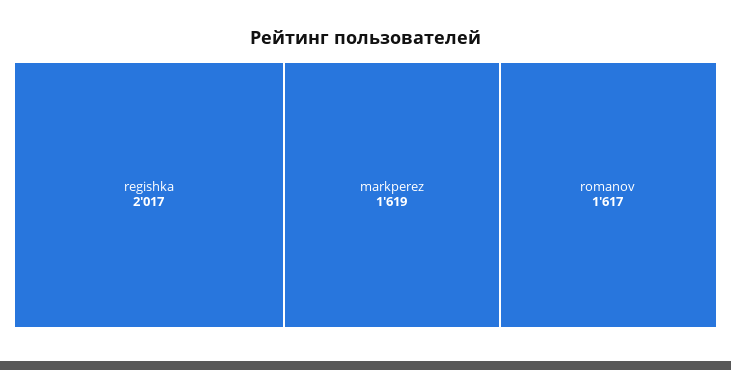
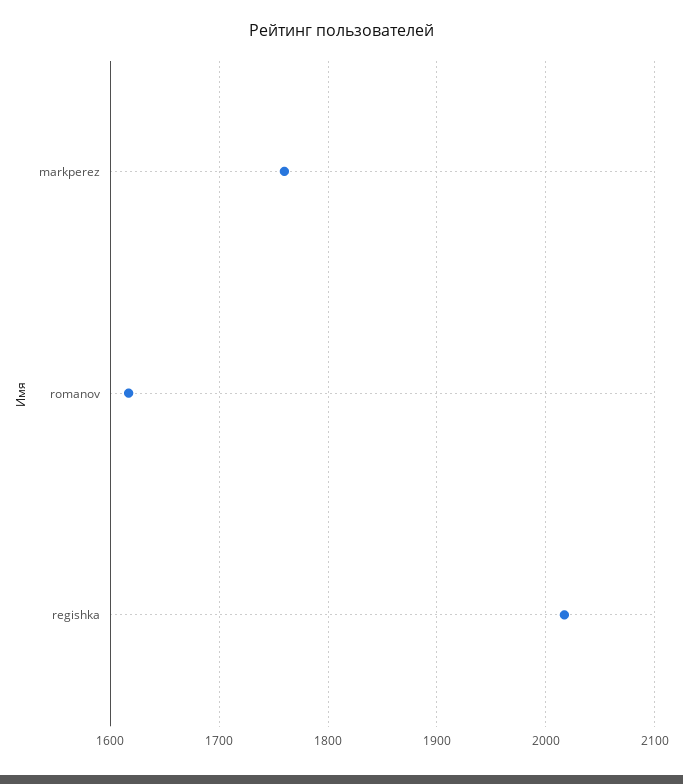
  {
    "regishka": 2017,
-   "markperez": 1619,
+   "markperez": 1760,
    "romanov": 1617
  }

